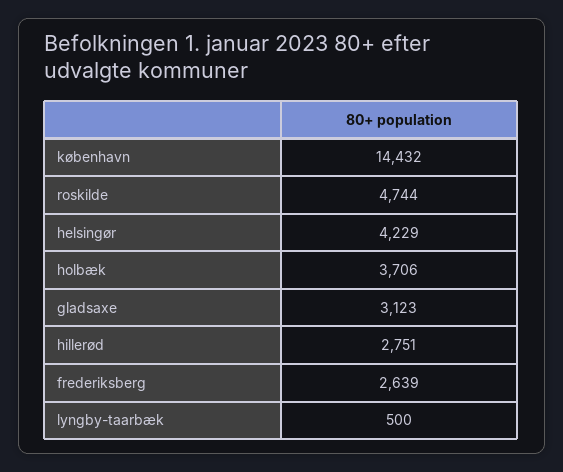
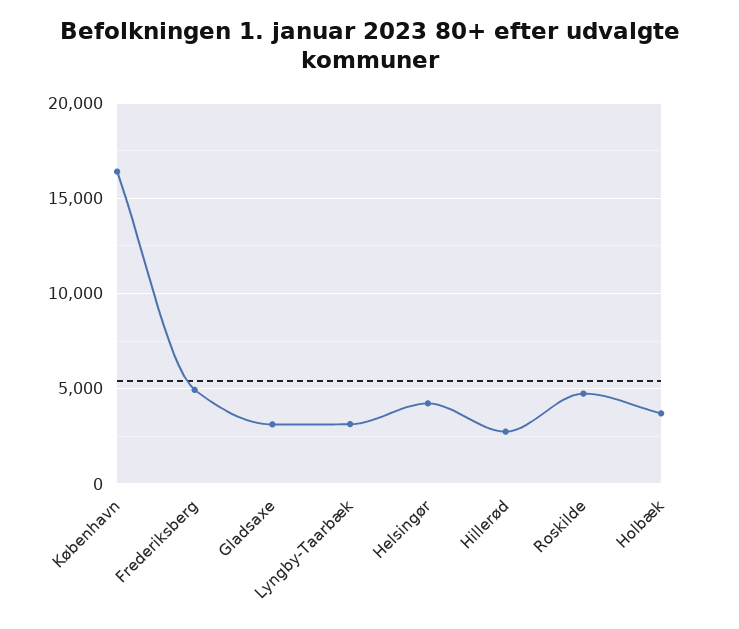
  {
-   "københavn": 14432,
+   "københavn": 16500,
    "roskilde": 4744,
    "helsingør": 4229,
    "holbæk": 3706,
    "gladsaxe": 3123,
    "hillerød": 2751,
-   "frederiksberg": 2639,
+   "frederiksberg": 5000,
-   "lyngby-taarbæk": 500
+   "lyngby-taarbæk": 3000
  }

